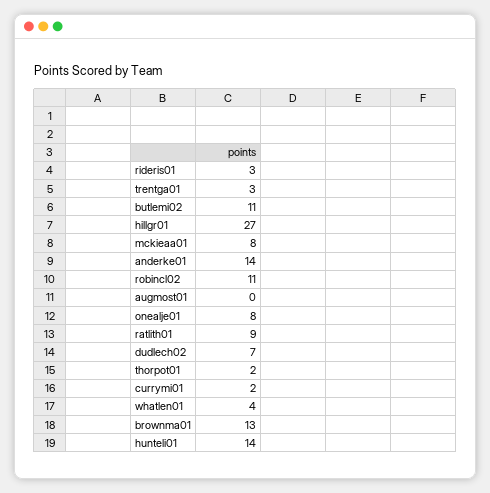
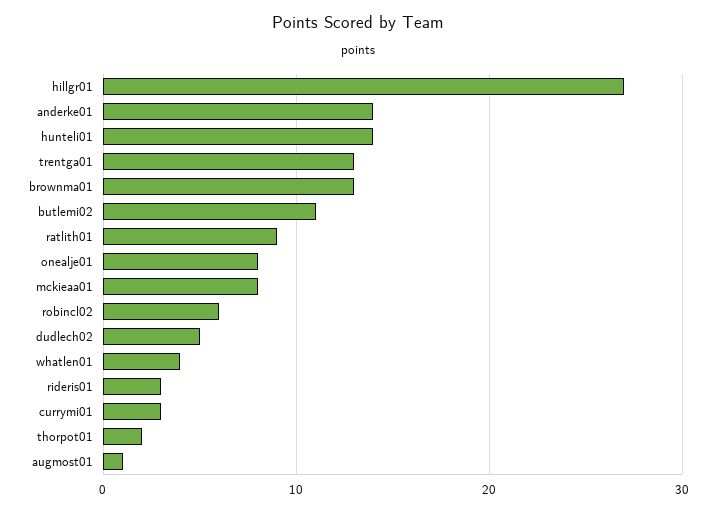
  {
    "rideris01": 3,
-   "trentga01": 3,
+   "trentga01": 13,
    "butlemi02": 11,
    "hillgr01": 27,
    "mckieaa01": 8,
    "anderke01": 14,
-   "robincl02": 11,
+   "robincl02": 6,
-   "augmost01": 0,
+   "augmost01": 1,
    "onealje01": 8,
    "ratlith01": 9,
-   "dudlech02": 7,
+   "dudlech02": 5,
    "thorpot01": 2,
-   "currymi01": 2,
+   "currymi01": 3,
    "whatlen01": 4,
    "brownma01": 13,
    "hunteli01": 14
  }

